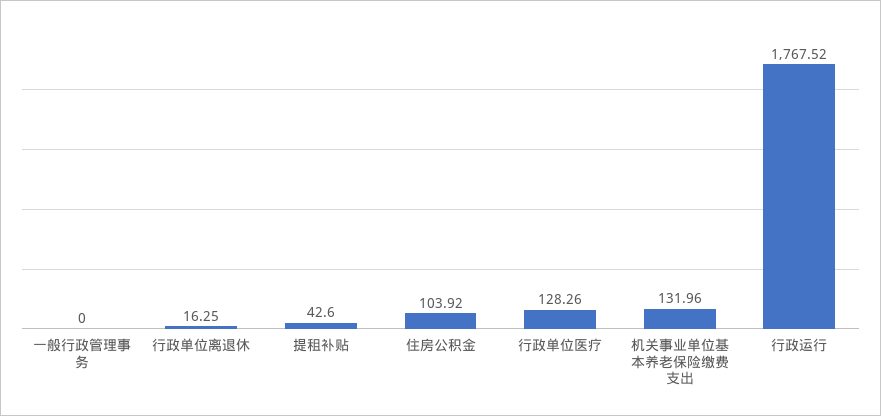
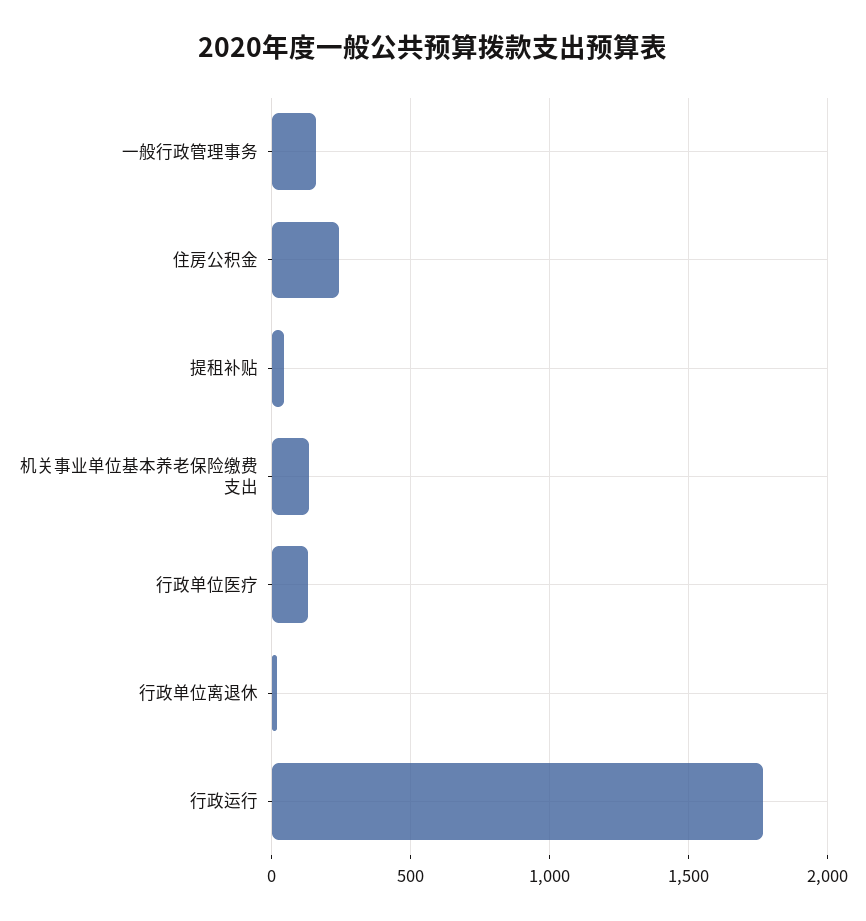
  {
-   "一般行政管理事务": 0,
+   "一般行政管理事务": 150,
    "行政单位离退休": 16.25,
    "提租补贴": 42.6,
-   "住房公积金": 103.92,
+   "住房公积金": 250,
    "行政单位医疗": 128.26,
    "机关事业单位基本养老保险缴费支出": 131.96,
    "行政运行": 1767.52
  }

